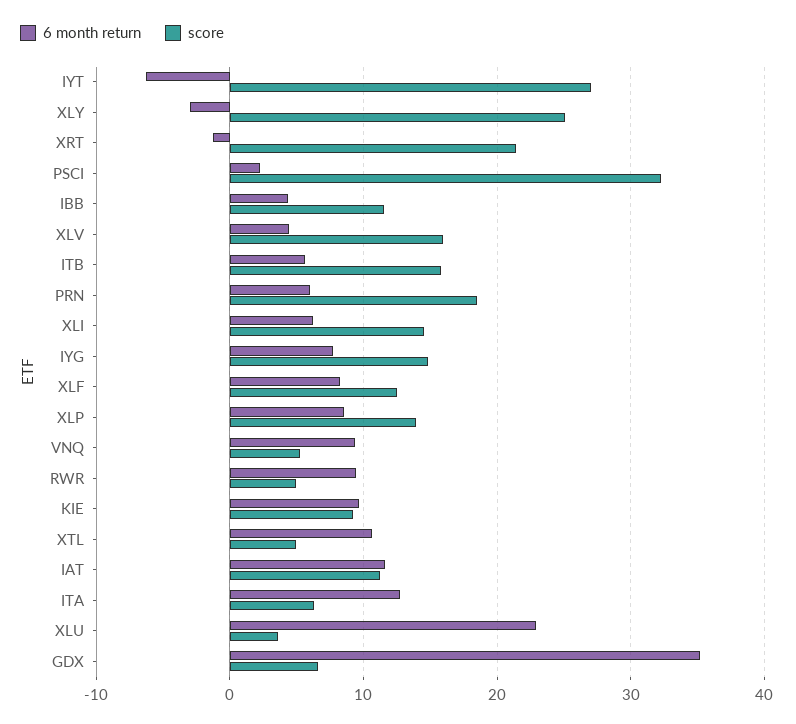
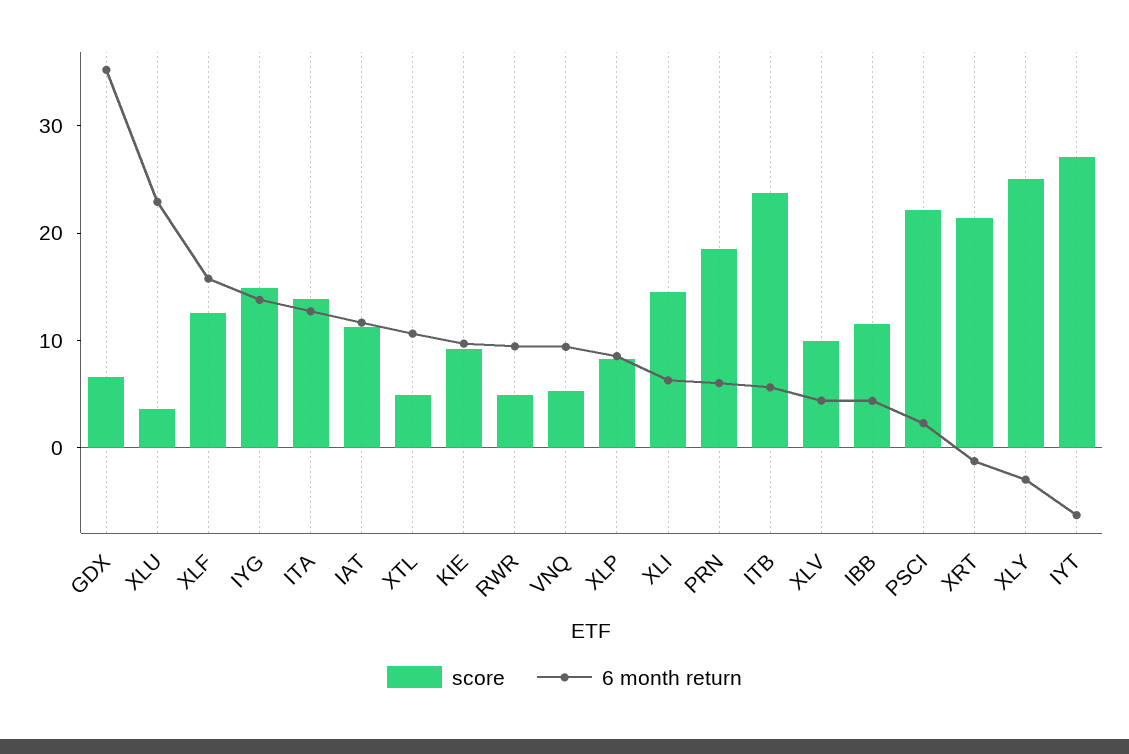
  {
    "6 month return": {
      "IYT": -6,
      "XLY": -3,
      "XRT": -1,
      "PSCI": 2,
      "IBB": 4,
      "XLV": 4,
      "ITB": 6,
      "PRN": 6,
      "XLI": 6,
-     "IYG": 8,
+     "IYG": 14,
-     "XLF": 8,
+     "XLF": 16,
      "XLP": 9,
      "VNQ": 9,
      "RWR": 9,
      "KIE": 10,
      "XTL": 11,
      "IAT": 12,
      "ITA": 13,
      "XLU": 23,
      "GDX": 35
    },
    "score": {
      "IYT": 27,
      "XLY": 25,
      "XRT": 21,
-     "PSCI": 32,
+     "PSCI": 22,
      "IBB": 12,
-     "XLV": 16,
+     "XLV": 10,
-     "ITB": 16,
+     "ITB": 24,
      "PRN": 18,
      "XLI": 15,
      "IYG": 15,
      "XLF": 13,
-     "XLP": 14,
+     "XLP": 8,
      "VNQ": 5,
      "RWR": 5,
      "KIE": 9,
      "XTL": 5,
      "IAT": 11,
-     "ITA": 6,
+     "ITA": 14,
      "XLU": 4,
      "GDX": 7
    }
  }

